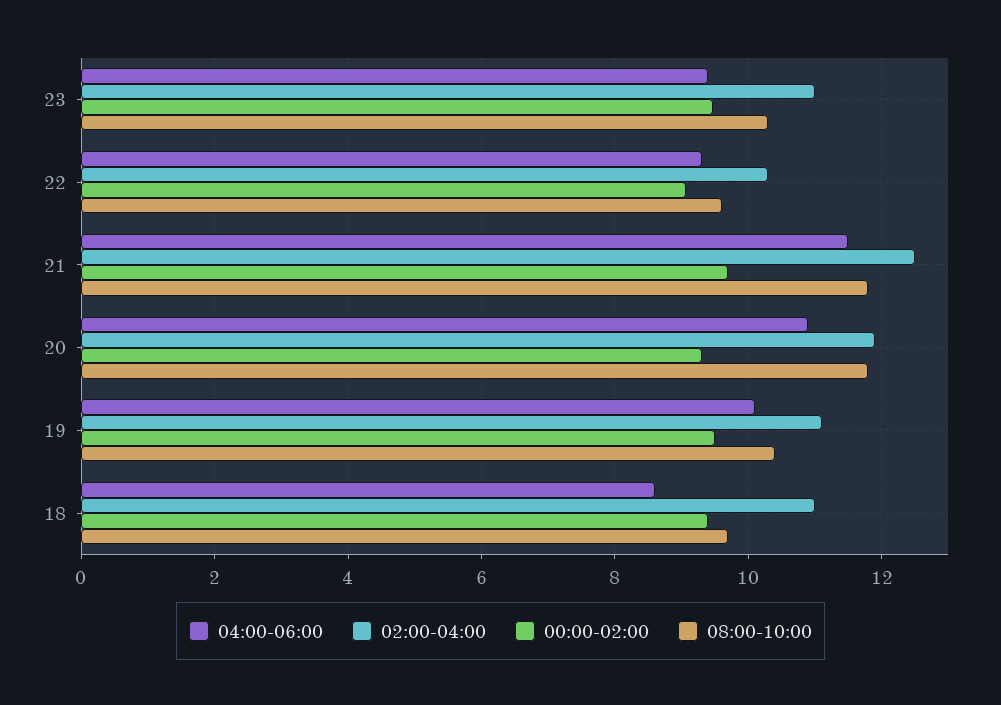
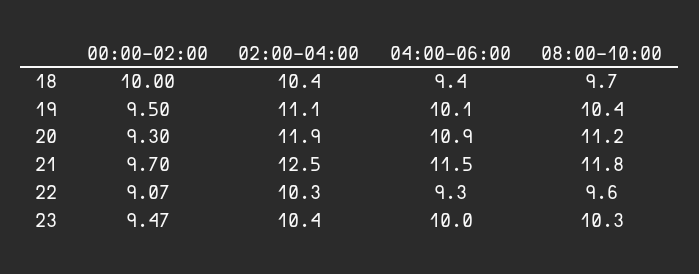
  {
    "04:00-06:00": {
-     "23": 9.4,
+     "23": 10,
      "22": 9.3,
      "21": 11.5,
      "20": 10.9,
      "19": 10.1,
-     "18": 8.6
+     "18": 9.4
    },
    "02:00-04:00": {
-     "23": 11,
+     "23": 10.4,
      "22": 10.3,
      "21": 12.5,
      "20": 11.9,
      "19": 11.1,
-     "18": 11
+     "18": 10.4
    },
    "00:00-02:00": {
      "23": 9.47,
      "22": 9.07,
      "21": 9.7,
      "20": 9.3,
      "19": 9.5,
-     "18": 9.4
+     "18": 10
    },
    "08:00-10:00": {
      "23": 10.3,
      "22": 9.6,
      "21": 11.8,
-     "20": 11.8,
+     "20": 11.2,
      "19": 10.4,
      "18": 9.7
    }
  }

